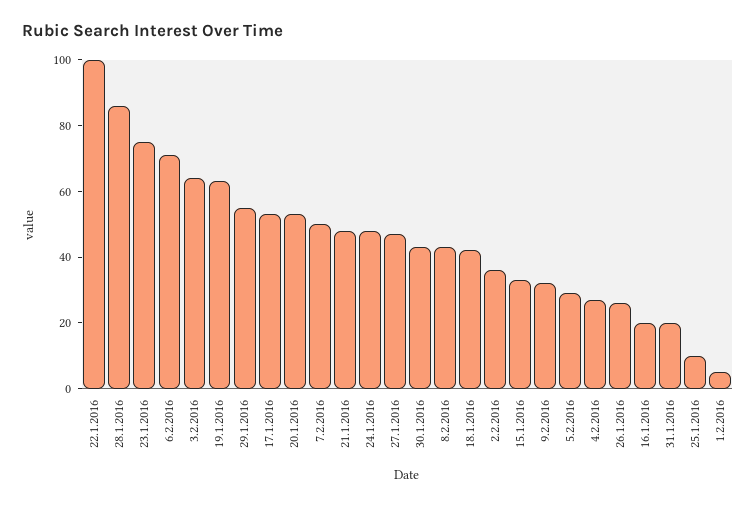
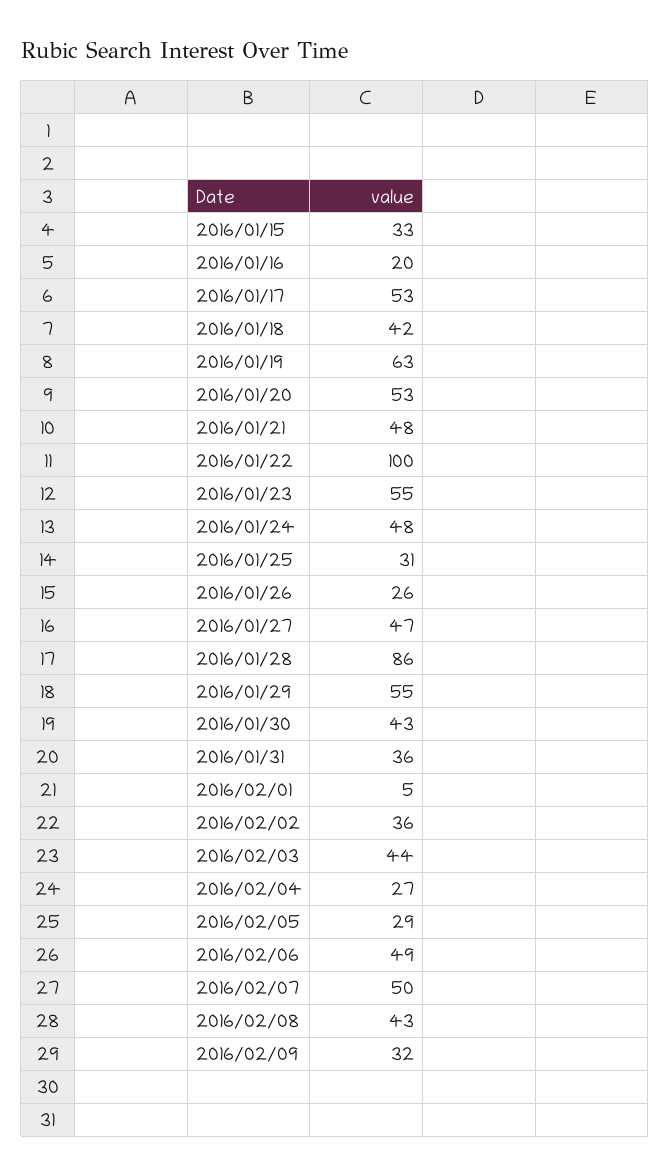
  {
    "22.1.2016": 100,
    "28.1.2016": 86,
-   "23.1.2016": 75,
+   "23.1.2016": 55,
-   "6.2.2016": 70,
+   "6.2.2016": 49,
-   "3.2.2016": 65,
+   "3.2.2016": 44,
    "19.1.2016": 63,
    "29.1.2016": 55,
    "17.1.2016": 53,
    "20.1.2016": 53,
    "7.2.2016": 50,
    "21.1.2016": 48,
    "24.1.2016": 48,
    "27.1.2016": 47,
    "30.1.2016": 43,
    "8.2.2016": 43,
    "18.1.2016": 42,
    "2.2.2016": 36,
    "15.1.2016": 33,
    "9.2.2016": 32,
    "5.2.2016": 29,
    "4.2.2016": 27,
    "26.1.2016": 26,
    "16.1.2016": 20,
-   "31.1.2016": 20,
+   "31.1.2016": 36,
-   "25.1.2016": 10,
+   "25.1.2016": 31,
    "1.2.2016": 5
  }

